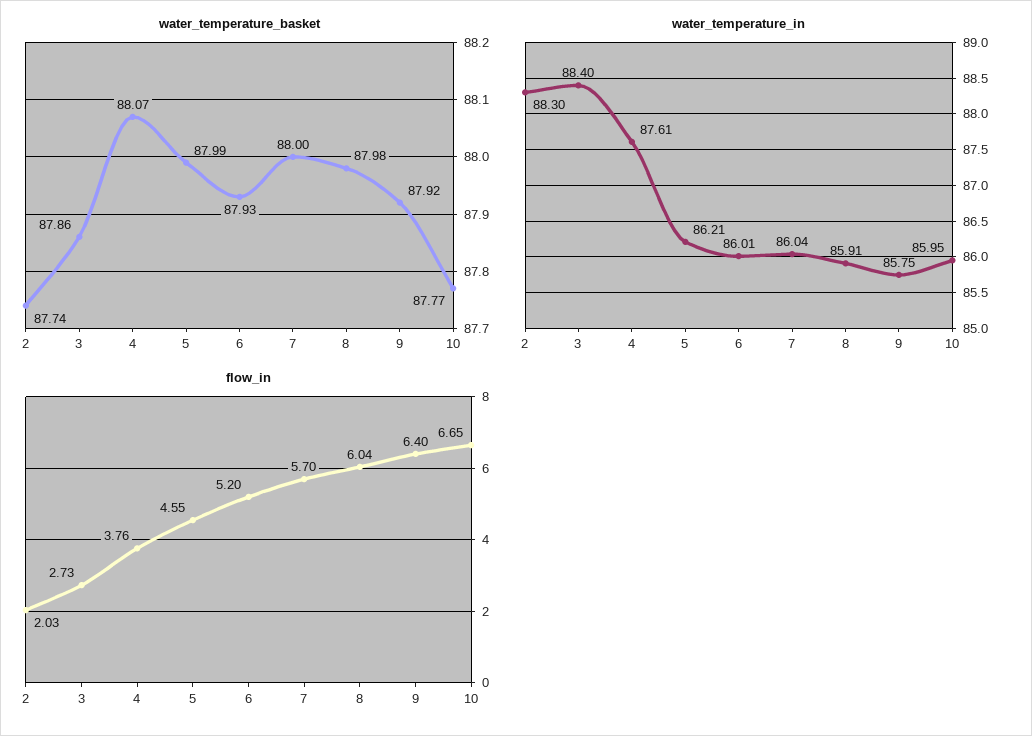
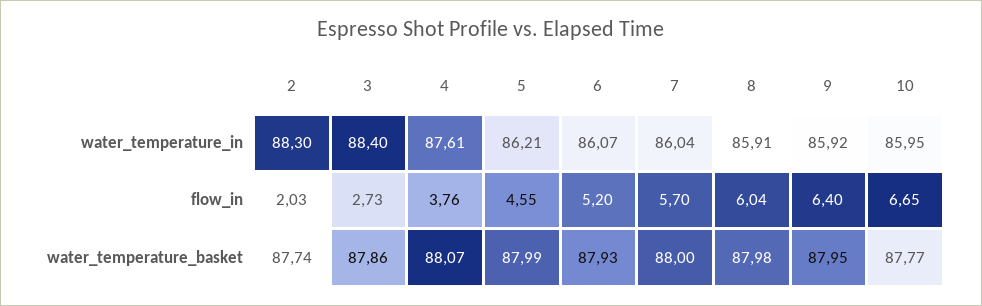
  {
    "water_temperature_basket": {
      "2": 87.74,
      "3": 87.86,
      "4": 88.07,
      "5": 87.99,
      "6": 87.93,
      "7": 88,
      "8": 87.98,
-     "9": 87.92,
+     "9": 87.95,
      "10": 87.77
    },
    "water_temperature_in": {
      "2": 88.3,
      "3": 88.4,
      "4": 87.61,
      "5": 86.21,
-     "6": 86.01,
+     "6": 86.07,
      "7": 86.04,
      "8": 85.91,
-     "9": 85.75,
+     "9": 85.92,
      "10": 85.95
    },
    "flow_in": {
      "2": 2.03,
      "3": 2.73,
      "4": 3.76,
      "5": 4.55,
      "6": 5.2,
      "7": 5.7,
      "8": 6.04,
      "9": 6.4,
      "10": 6.65
    }
  }

